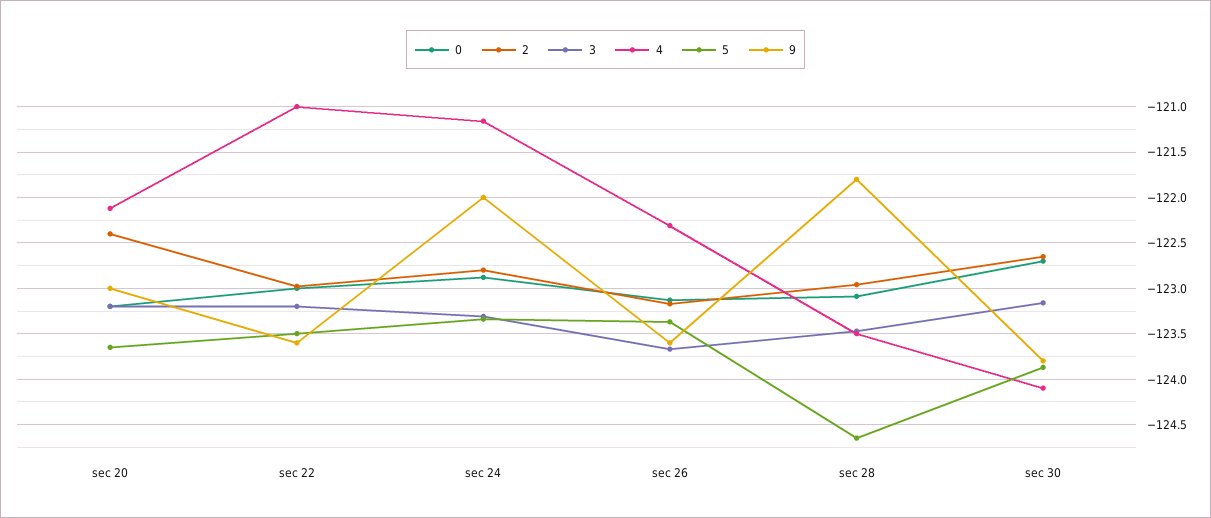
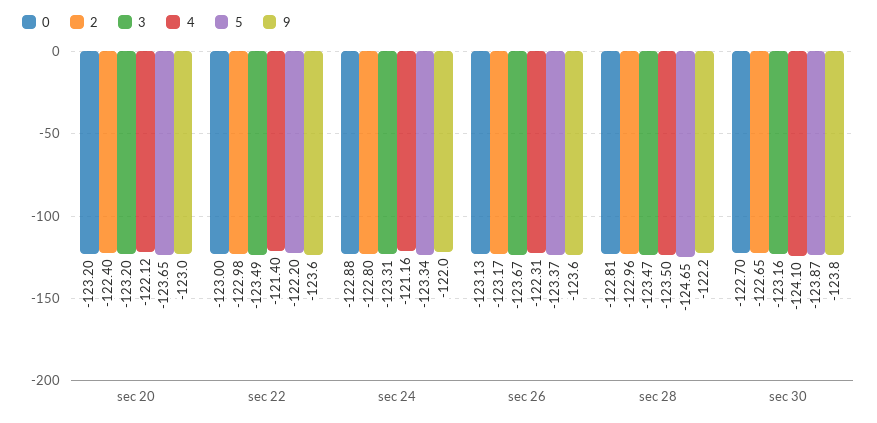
  {
    "0": {
      "sec 20": -123.2,
      "sec 22": -123,
      "sec 24": -122.88,
      "sec 26": -123.13,
-     "sec 28": -123.1,
+     "sec 28": -122.81,
      "sec 30": -122.7
    },
    "2": {
      "sec 20": -122.4,
      "sec 22": -122.98,
      "sec 24": -122.8,
      "sec 26": -123.17,
      "sec 28": -122.96,
      "sec 30": -122.65
    },
    "3": {
      "sec 20": -123.2,
-     "sec 22": -123.2,
+     "sec 22": -123.49,
      "sec 24": -123.31,
      "sec 26": -123.67,
      "sec 28": -123.47,
      "sec 30": -123.16
    },
    "4": {
      "sec 20": -122.12,
-     "sec 22": -121,
+     "sec 22": -121.4,
      "sec 24": -121.16,
      "sec 26": -122.31,
      "sec 28": -123.5,
      "sec 30": -124.1
    },
    "5": {
      "sec 20": -123.65,
-     "sec 22": -123.5,
+     "sec 22": -122.2,
      "sec 24": -123.34,
      "sec 26": -123.37,
      "sec 28": -124.65,
      "sec 30": -123.87
    },
    "9": {
      "sec 20": -123,
      "sec 22": -123.6,
      "sec 24": -122,
      "sec 26": -123.6,
-     "sec 28": -121.8,
+     "sec 28": -122.2,
      "sec 30": -123.8
    }
  }

